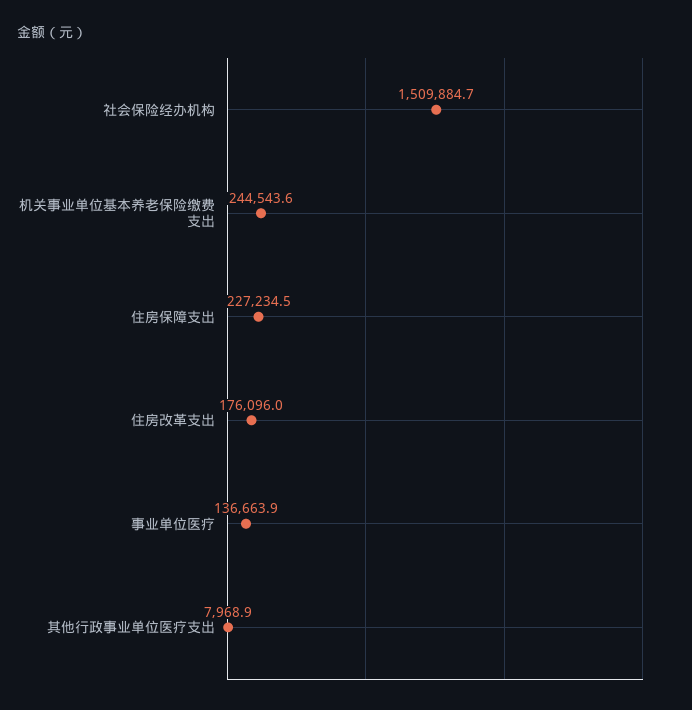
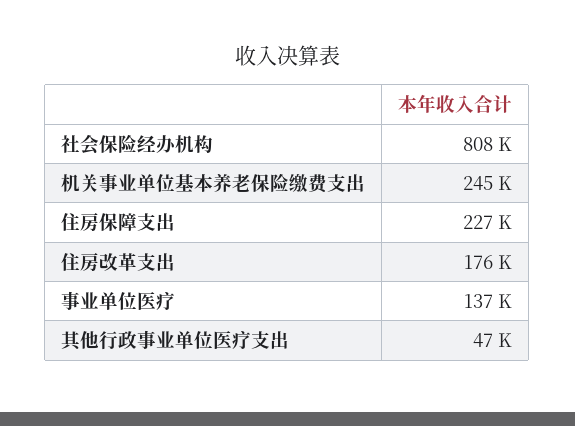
  {
-   "社会保险经办机构": 1509884.7,
+   "社会保险经办机构": 808000,
    "机关事业单位基本养老保险缴费支出": 244543.6,
    "住房保障支出": 227234.5,
    "住房改革支出": 176096,
    "事业单位医疗": 136663.9,
-   "其他行政事业单位医疗支出": 7968.9
+   "其他行政事业单位医疗支出": 47000
  }

